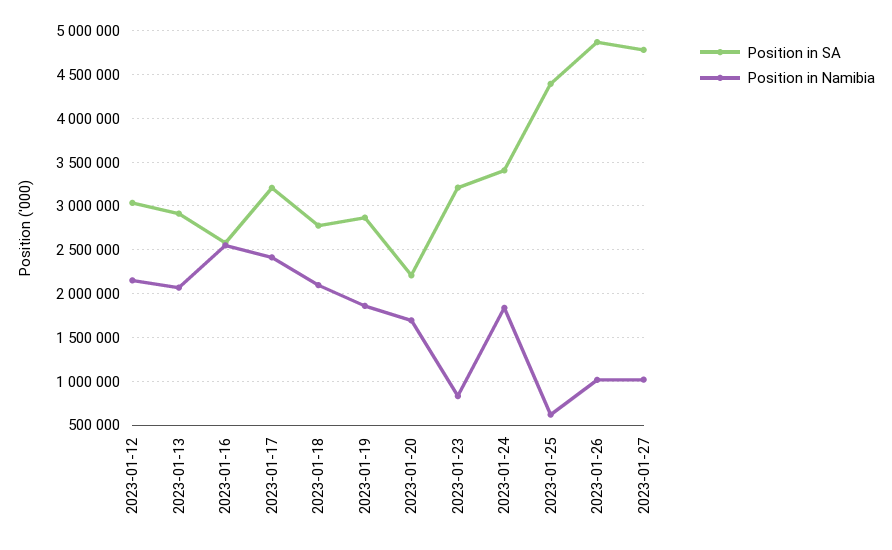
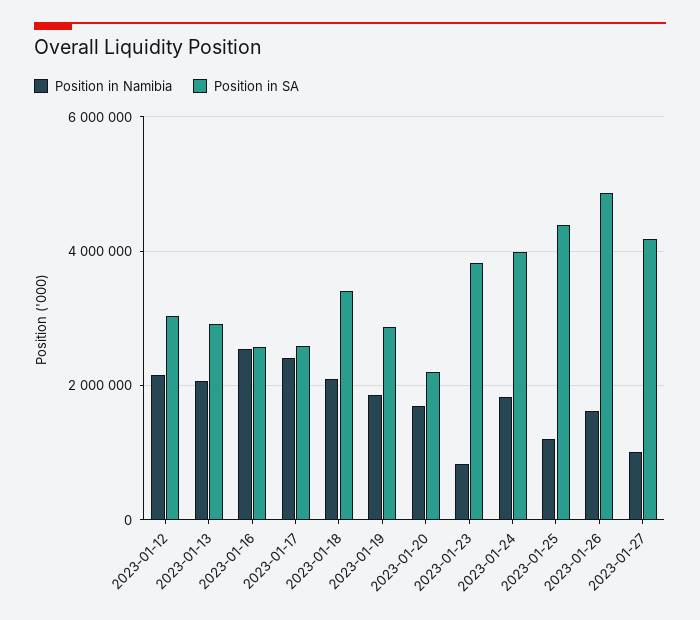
  {
    "Position in SA": {
      "2023-01-12": 3000000,
      "2023-01-13": 2900000,
      "2023-01-16": 2600000,
-     "2023-01-17": 3200000,
+     "2023-01-17": 2600000,
-     "2023-01-18": 2800000,
+     "2023-01-18": 3400000,
      "2023-01-19": 2900000,
      "2023-01-20": 2200000,
-     "2023-01-23": 3200000,
+     "2023-01-23": 3800000,
-     "2023-01-24": 3400000,
+     "2023-01-24": 4000000,
      "2023-01-25": 4400000,
      "2023-01-26": 4900000,
-     "2023-01-27": 4800000
+     "2023-01-27": 4200000
    },
    "Position in Namibia": {
      "2023-01-12": 2200000,
      "2023-01-13": 2100000,
      "2023-01-16": 2600000,
      "2023-01-17": 2400000,
      "2023-01-18": 2100000,
      "2023-01-19": 1900000,
      "2023-01-20": 1700000,
      "2023-01-23": 800000,
      "2023-01-24": 1800000,
-     "2023-01-25": 600000,
+     "2023-01-25": 1200000,
-     "2023-01-26": 1000000,
+     "2023-01-26": 1600000,
      "2023-01-27": 1000000
    }
  }

